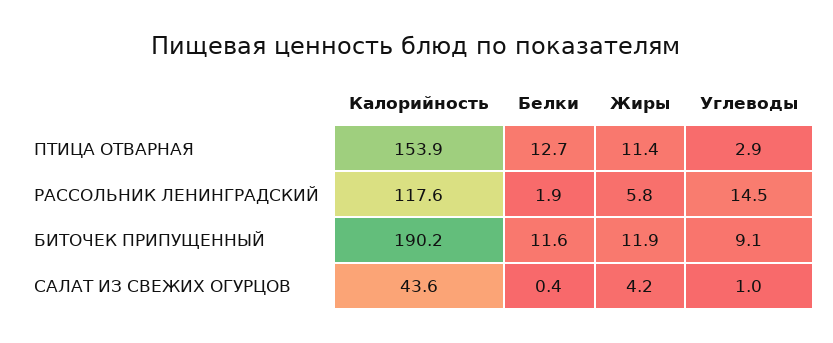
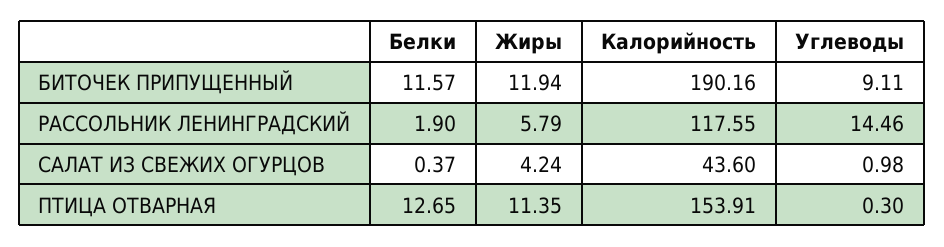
  {
    "Калорийность": {
      "ПТИЦА ОТВАРНАЯ": 153.91,
      "РАССОЛЬНИК ЛЕНИНГРАДСКИЙ": 117.55,
      "БИТОЧЕК ПРИПУЩЕННЫЙ": 190.16,
      "САЛАТ ИЗ СВЕЖИХ ОГУРЦОВ": 43.6
    },
    "Белки": {
      "ПТИЦА ОТВАРНАЯ": 12.65,
      "РАССОЛЬНИК ЛЕНИНГРАДСКИЙ": 1.9,
      "БИТОЧЕК ПРИПУЩЕННЫЙ": 11.57,
      "САЛАТ ИЗ СВЕЖИХ ОГУРЦОВ": 0.37
    },
    "Жиры": {
      "ПТИЦА ОТВАРНАЯ": 11.35,
      "РАССОЛЬНИК ЛЕНИНГРАДСКИЙ": 5.79,
      "БИТОЧЕК ПРИПУЩЕННЫЙ": 11.94,
      "САЛАТ ИЗ СВЕЖИХ ОГУРЦОВ": 4.24
    },
    "Углеводы": {
-     "ПТИЦА ОТВАРНАЯ": 2.9,
+     "ПТИЦА ОТВАРНАЯ": 0.3,
      "РАССОЛЬНИК ЛЕНИНГРАДСКИЙ": 14.46,
      "БИТОЧЕК ПРИПУЩЕННЫЙ": 9.11,
      "САЛАТ ИЗ СВЕЖИХ ОГУРЦОВ": 0.98
    }
  }

